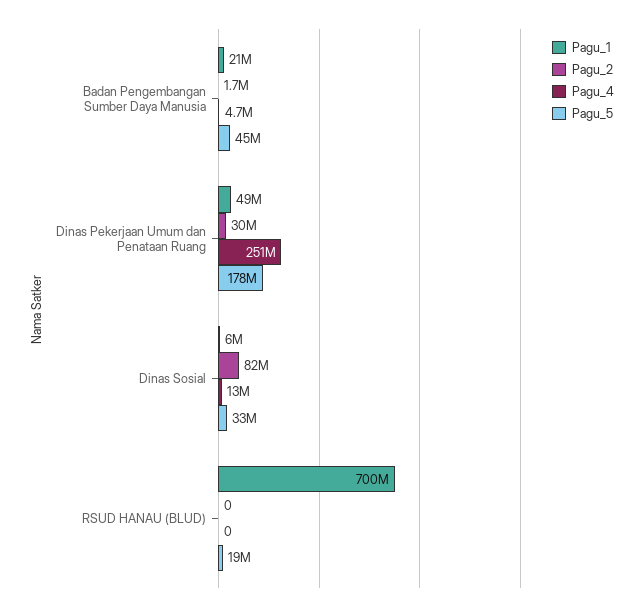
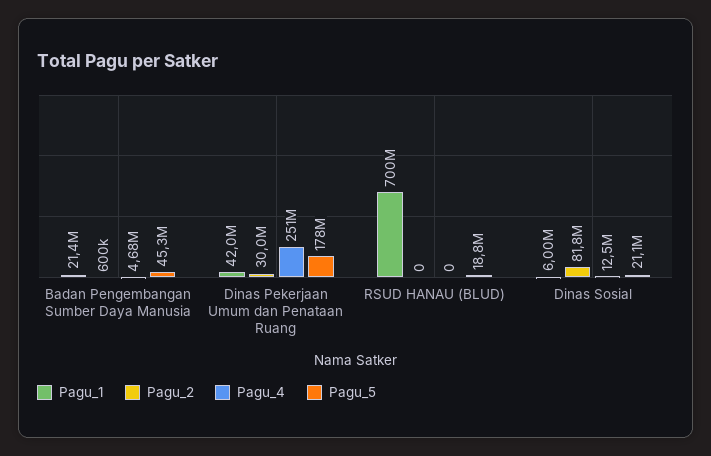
  {
    "Pagu_1": {
      "Badan Pengembangan Sumber Daya Manusia": 21400000,
-     "Dinas Pekerjaan Umum dan Penataan Ruang": 49000000,
+     "Dinas Pekerjaan Umum dan Penataan Ruang": 42000000,
      "Dinas Sosial": 6000000,
      "RSUD HANAU (BLUD)": 700000000
    },
    "Pagu_2": {
-     "Badan Pengembangan Sumber Daya Manusia": 1700000,
+     "Badan Pengembangan Sumber Daya Manusia": 600000,
      "Dinas Pekerjaan Umum dan Penataan Ruang": 30000000,
      "Dinas Sosial": 81800000,
      "RSUD HANAU (BLUD)": 0
    },
    "Pagu_4": {
      "Badan Pengembangan Sumber Daya Manusia": 4680000,
      "Dinas Pekerjaan Umum dan Penataan Ruang": 251000000,
      "Dinas Sosial": 12500000,
      "RSUD HANAU (BLUD)": 0
    },
    "Pagu_5": {
      "Badan Pengembangan Sumber Daya Manusia": 45300000,
      "Dinas Pekerjaan Umum dan Penataan Ruang": 178000000,
-     "Dinas Sosial": 33000000,
+     "Dinas Sosial": 21100000,
      "RSUD HANAU (BLUD)": 18800000
    }
  }

